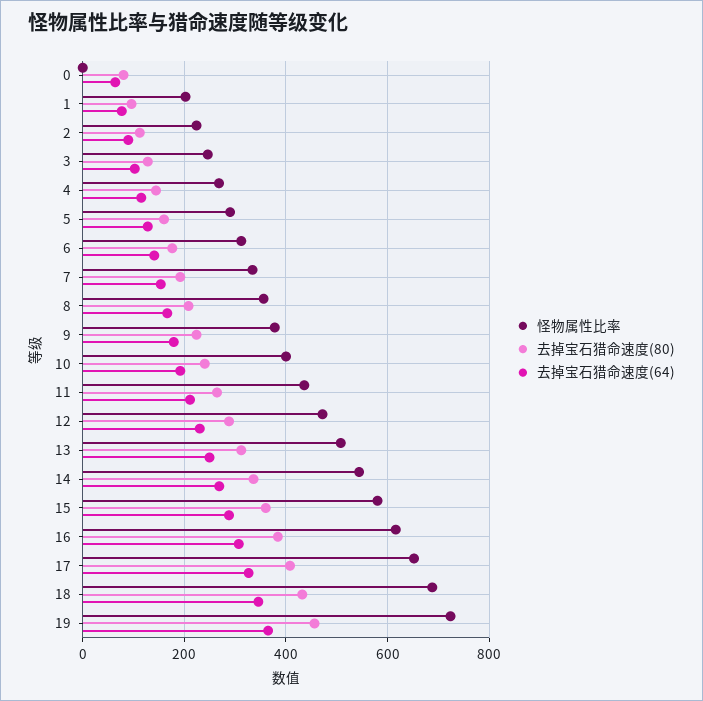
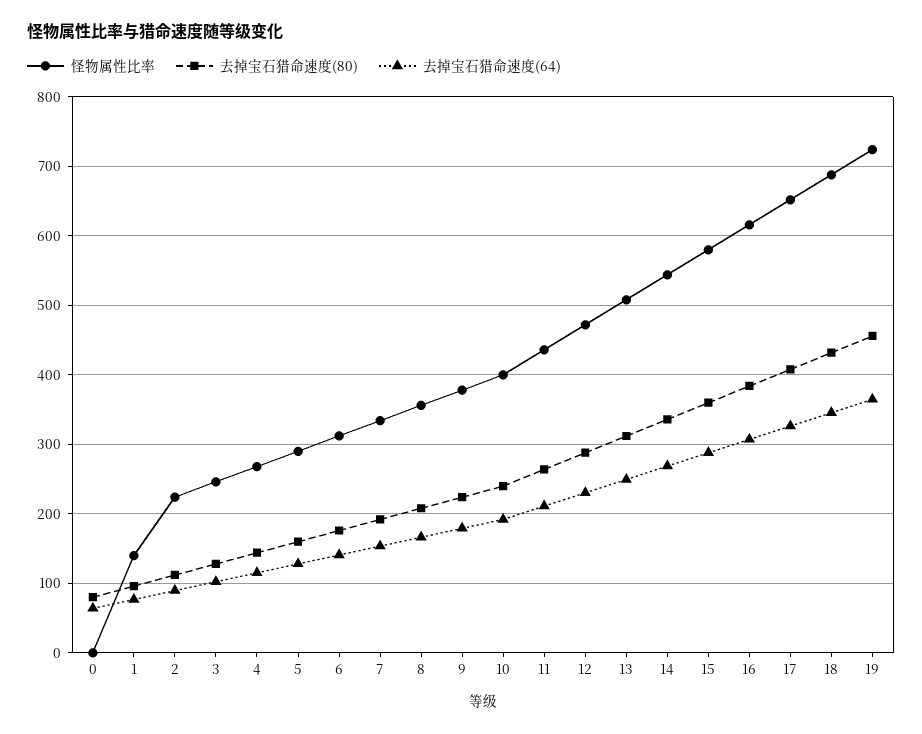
  {
    "怪物属性比率": {
      "0": 0,
-     "1": 200,
+     "1": 140,
      "2": 220,
      "3": 250,
      "4": 270,
      "5": 290,
      "6": 310,
      "7": 330,
      "8": 360,
      "9": 380,
      "10": 400,
      "11": 440,
      "12": 470,
      "13": 510,
      "14": 540,
      "15": 580,
      "16": 620,
      "17": 650,
      "18": 690,
      "19": 720
    },
    "去掉宝石猎命速度(80)": {
      "0": 80,
      "1": 100,
      "2": 110,
      "3": 130,
      "4": 140,
      "5": 160,
      "6": 180,
      "7": 190,
      "8": 210,
      "9": 220,
      "10": 240,
      "11": 260,
      "12": 290,
      "13": 310,
      "14": 340,
      "15": 360,
      "16": 380,
      "17": 410,
      "18": 430,
      "19": 460
    },
    "去掉宝石猎命速度(64)": {
      "0": 60,
      "1": 80,
      "2": 90,
      "3": 100,
      "4": 120,
      "5": 130,
      "6": 140,
      "7": 150,
      "8": 170,
      "9": 180,
      "10": 190,
      "11": 210,
      "12": 230,
      "13": 250,
      "14": 270,
      "15": 290,
      "16": 310,
      "17": 330,
      "18": 350,
      "19": 360
    }
  }

